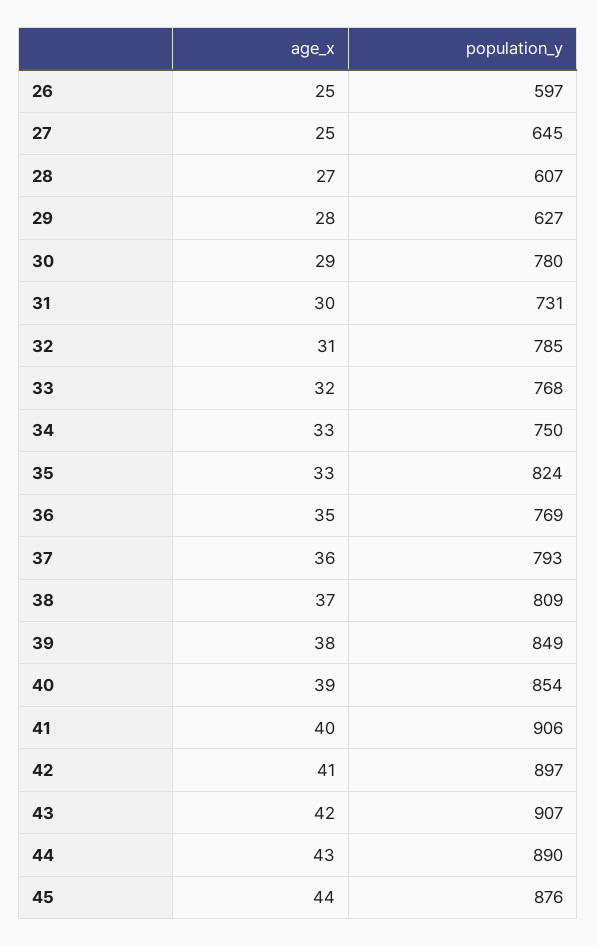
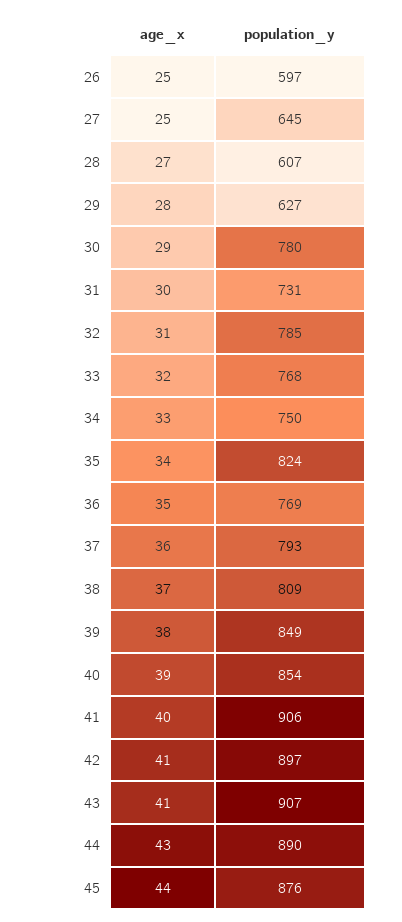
  {
    "age_x": {
      "26": 25,
      "27": 25,
      "28": 27,
      "29": 28,
      "30": 29,
      "31": 30,
      "32": 31,
      "33": 32,
      "34": 33,
-     "35": 33,
+     "35": 34,
      "36": 35,
      "37": 36,
      "38": 37,
      "39": 38,
      "40": 39,
      "41": 40,
      "42": 41,
-     "43": 42,
+     "43": 41,
      "44": 43,
      "45": 44
    },
    "population_y": {
      "26": 597,
      "27": 645,
      "28": 607,
      "29": 627,
      "30": 780,
      "31": 731,
      "32": 785,
      "33": 768,
      "34": 750,
      "35": 824,
      "36": 769,
      "37": 793,
      "38": 809,
      "39": 849,
      "40": 854,
      "41": 906,
      "42": 897,
      "43": 907,
      "44": 890,
      "45": 876
    }
  }

